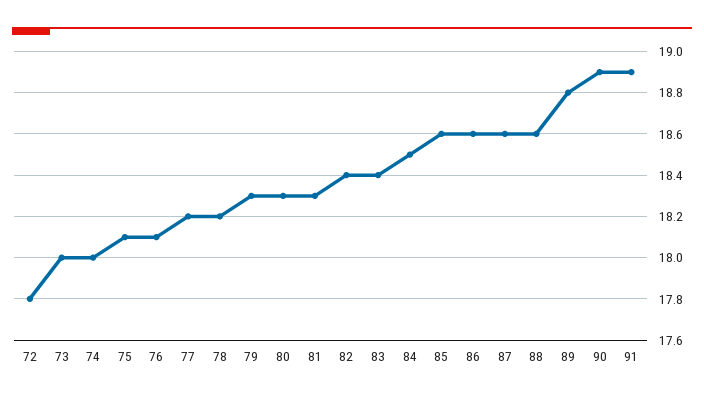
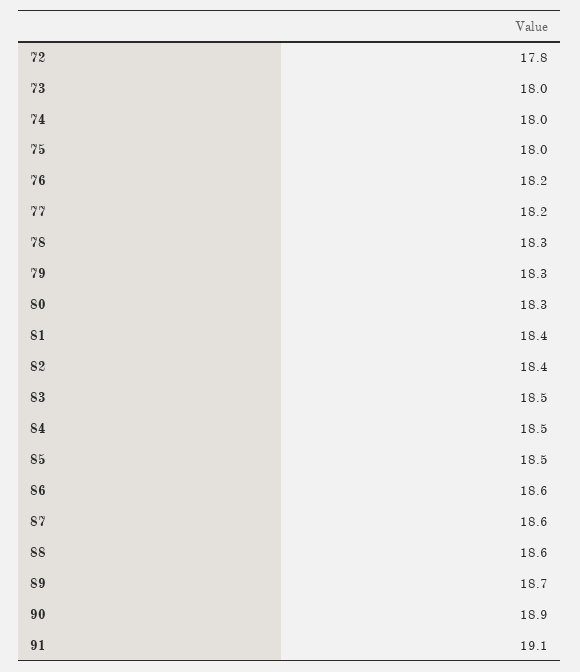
  {
    "72": 17.8,
    "73": 18,
    "74": 18,
-   "75": 18.1,
+   "75": 18,
-   "76": 18.1,
+   "76": 18.2,
    "77": 18.2,
-   "78": 18.2,
+   "78": 18.3,
    "79": 18.3,
    "80": 18.3,
-   "81": 18.3,
+   "81": 18.4,
    "82": 18.4,
-   "83": 18.4,
+   "83": 18.5,
    "84": 18.5,
-   "85": 18.6,
+   "85": 18.5,
    "86": 18.6,
    "87": 18.6,
    "88": 18.6,
-   "89": 18.8,
+   "89": 18.7,
    "90": 18.9,
-   "91": 18.9
+   "91": 19.1
  }

